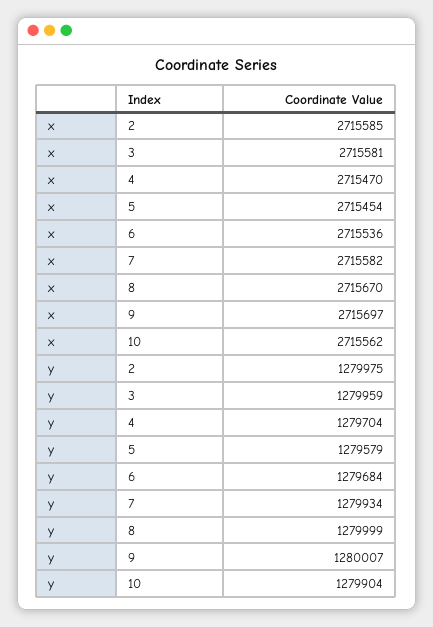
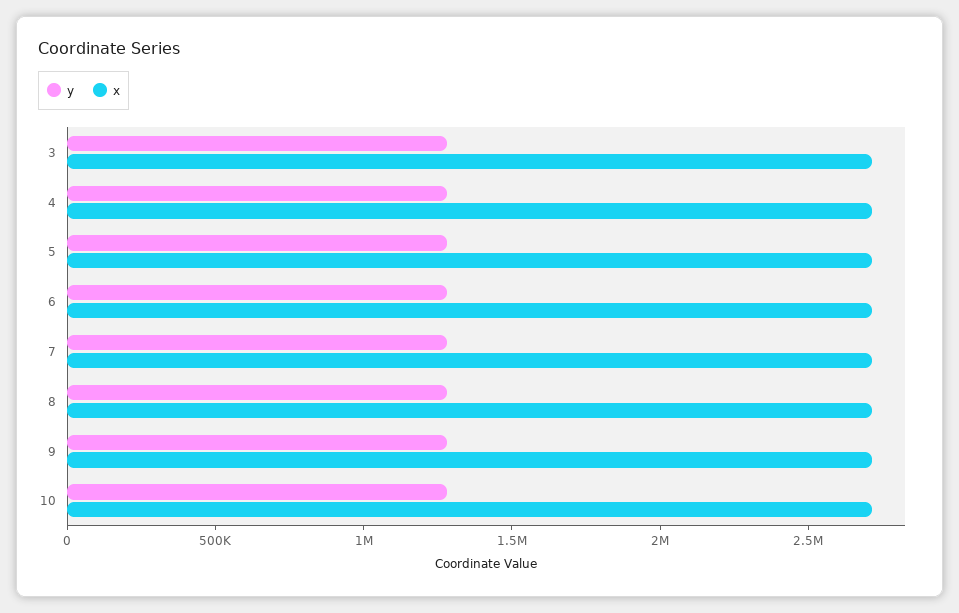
  {
    "x": {
-     "2": 2715585,
      "3": 2715581,
      "4": 2715470,
      "5": 2715454,
      "6": 2715536,
      "7": 2715582,
      "8": 2715670,
      "9": 2715697,
      "10": 2715562
    },
    "y": {
-     "2": 1279975,
      "3": 1279959,
      "4": 1279704,
      "5": 1279579,
      "6": 1279684,
      "7": 1279934,
      "8": 1279999,
      "9": 1280007,
      "10": 1279904
    }
  }

